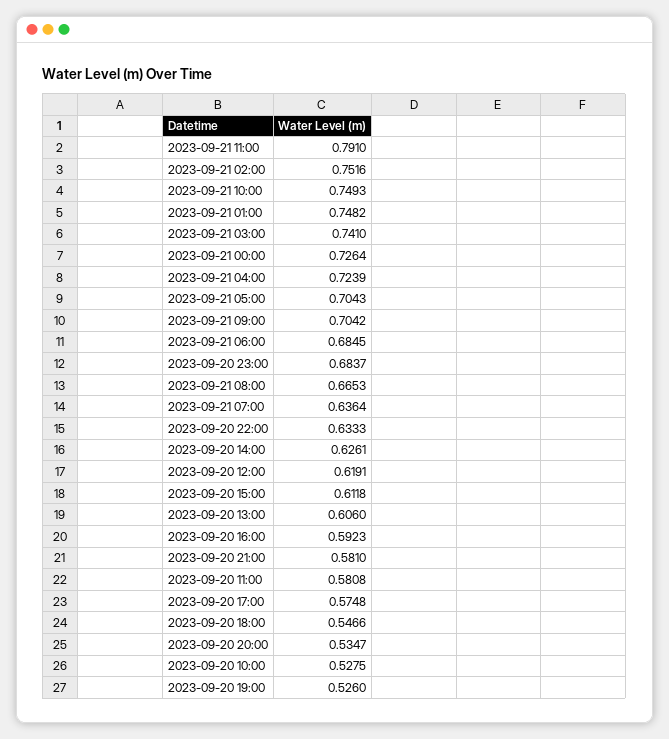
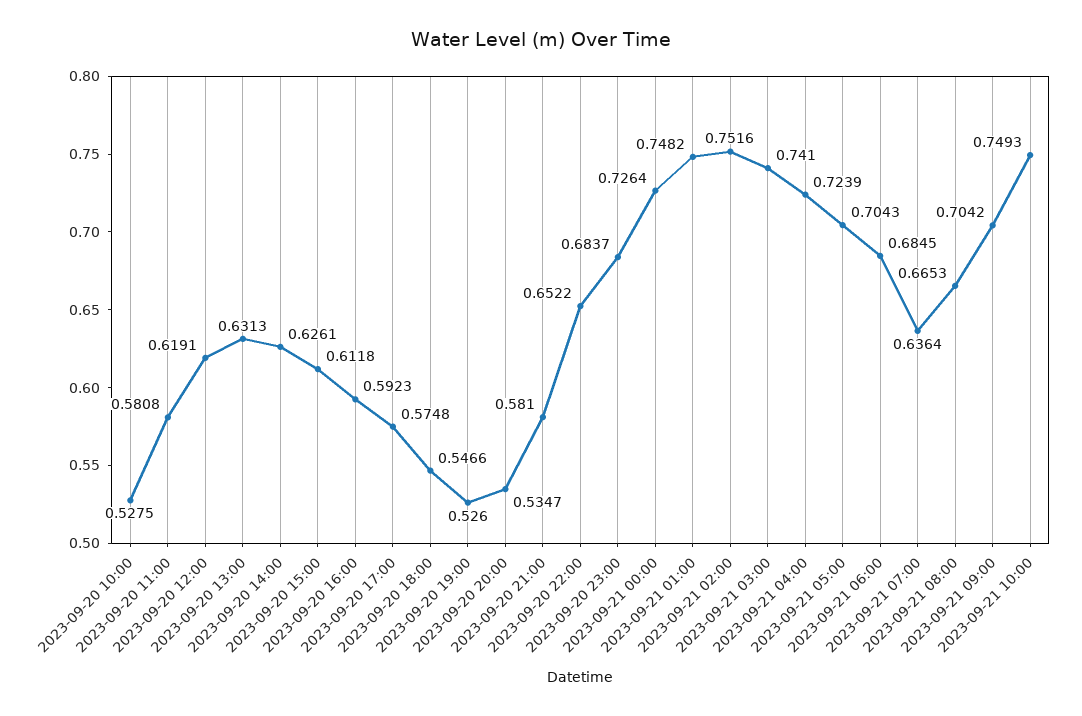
  {
-   "2023-09-21 11:00": 0.791,
    "2023-09-21 02:00": 0.7516,
    "2023-09-21 10:00": 0.7493,
    "2023-09-21 01:00": 0.7482,
    "2023-09-21 03:00": 0.741,
    "2023-09-21 00:00": 0.7264,
    "2023-09-21 04:00": 0.7239,
    "2023-09-21 05:00": 0.7043,
    "2023-09-21 09:00": 0.7042,
    "2023-09-21 06:00": 0.6845,
    "2023-09-20 23:00": 0.6837,
    "2023-09-21 08:00": 0.6653,
    "2023-09-21 07:00": 0.6364,
-   "2023-09-20 22:00": 0.6333,
+   "2023-09-20 22:00": 0.6522,
    "2023-09-20 14:00": 0.6261,
    "2023-09-20 12:00": 0.6191,
    "2023-09-20 15:00": 0.6118,
-   "2023-09-20 13:00": 0.606,
+   "2023-09-20 13:00": 0.6313,
    "2023-09-20 16:00": 0.5923,
    "2023-09-20 21:00": 0.581,
    "2023-09-20 11:00": 0.5808,
    "2023-09-20 17:00": 0.5748,
    "2023-09-20 18:00": 0.5466,
    "2023-09-20 20:00": 0.5347,
    "2023-09-20 10:00": 0.5275,
    "2023-09-20 19:00": 0.526
  }

